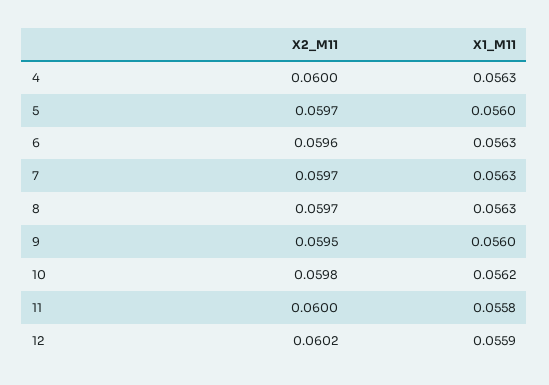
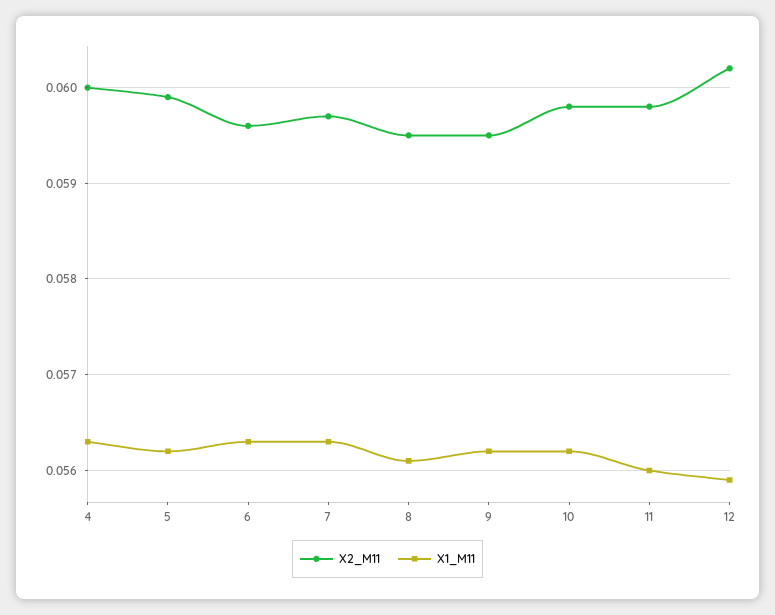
  {
    "X2_M11": {
      "4": 0.06,
-     "5": 0.0597,
+     "5": 0.0599,
      "6": 0.0596,
      "7": 0.0597,
-     "8": 0.0597,
+     "8": 0.0595,
      "9": 0.0595,
      "10": 0.0598,
-     "11": 0.06,
+     "11": 0.0598,
      "12": 0.0602
    },
    "X1_M11": {
      "4": 0.0563,
-     "5": 0.056,
+     "5": 0.0562,
      "6": 0.0563,
      "7": 0.0563,
-     "8": 0.0563,
+     "8": 0.0561,
-     "9": 0.056,
+     "9": 0.0562,
      "10": 0.0562,
-     "11": 0.0558,
+     "11": 0.056,
      "12": 0.0559
    }
  }

